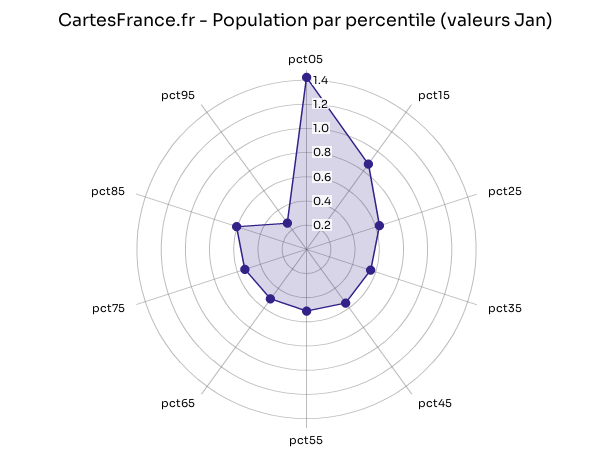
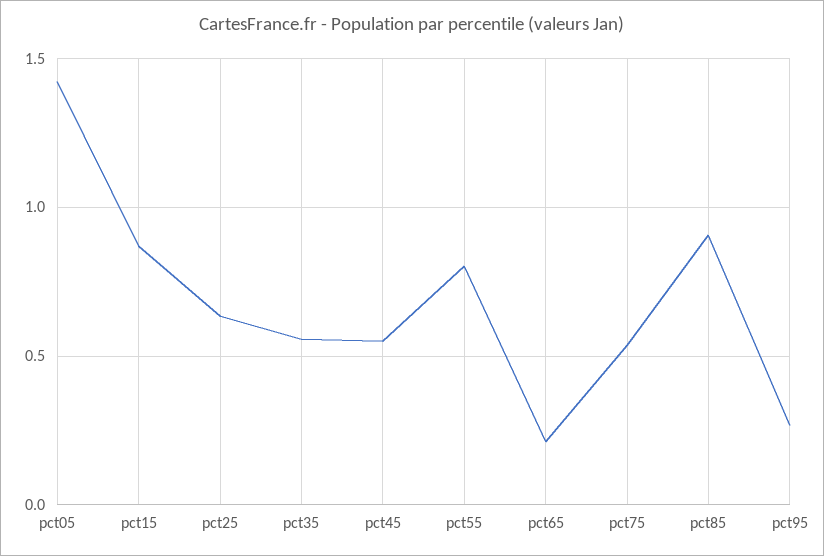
  {
    "pct05": 1.4,
    "pct15": 0.85,
    "pct25": 0.65,
    "pct35": 0.55,
    "pct45": 0.55,
-   "pct55": 0.5,
+   "pct55": 0.8,
-   "pct65": 0.5,
+   "pct65": 0.2,
    "pct75": 0.55,
-   "pct85": 0.6,
+   "pct85": 0.9,
    "pct95": 0.25
  }

